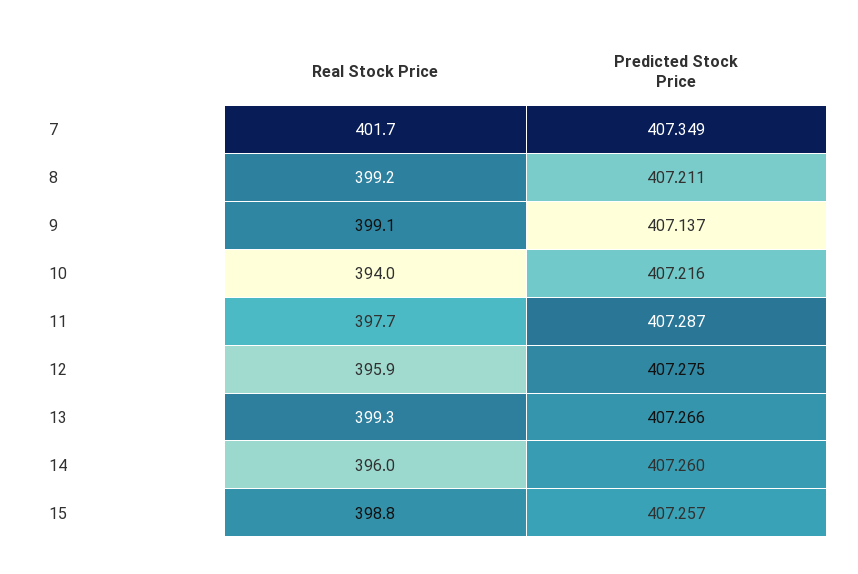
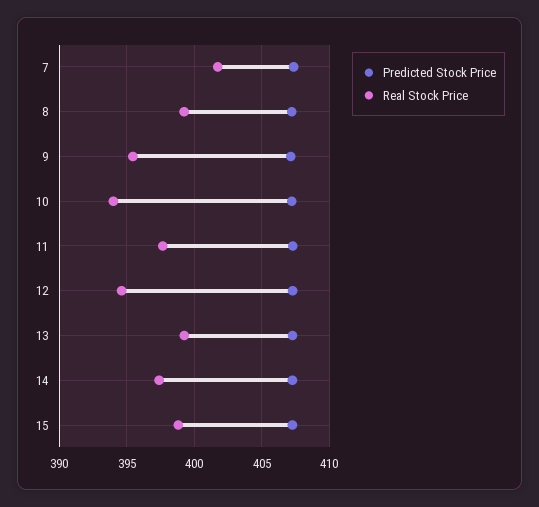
  {
    "Real Stock Price": {
      "7": 401.7,
      "8": 399.2,
-     "9": 399.1,
+     "9": 395.5,
      "10": 394,
      "11": 397.7,
-     "12": 395.9,
+     "12": 394.5,
      "13": 399.3,
-     "14": 396,
+     "14": 397.5,
      "15": 398.8
    },
    "Predicted Stock Price": {
      "7": 407.349,
      "8": 407.211,
      "9": 407.137,
      "10": 407.216,
      "11": 407.287,
      "12": 407.275,
      "13": 407.266,
      "14": 407.26,
      "15": 407.257
    }
  }

